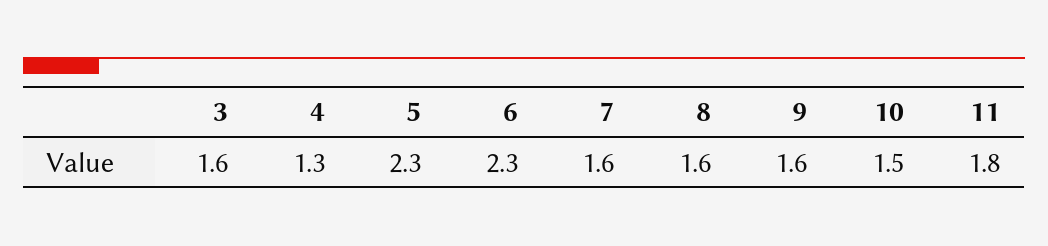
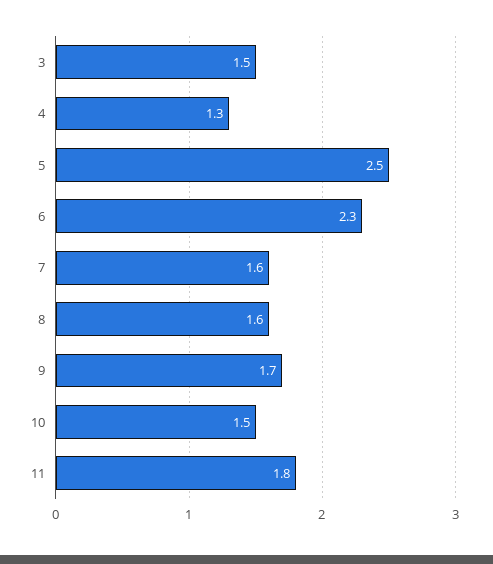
  {
-   "3": 1.6,
+   "3": 1.5,
    "4": 1.3,
-   "5": 2.3,
+   "5": 2.5,
    "6": 2.3,
    "7": 1.6,
    "8": 1.6,
-   "9": 1.6,
+   "9": 1.7,
    "10": 1.5,
    "11": 1.8
  }

